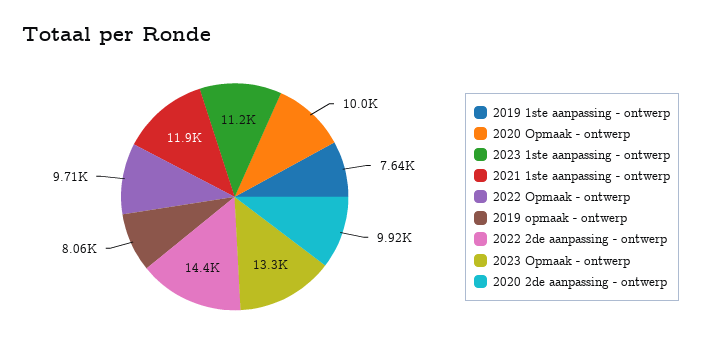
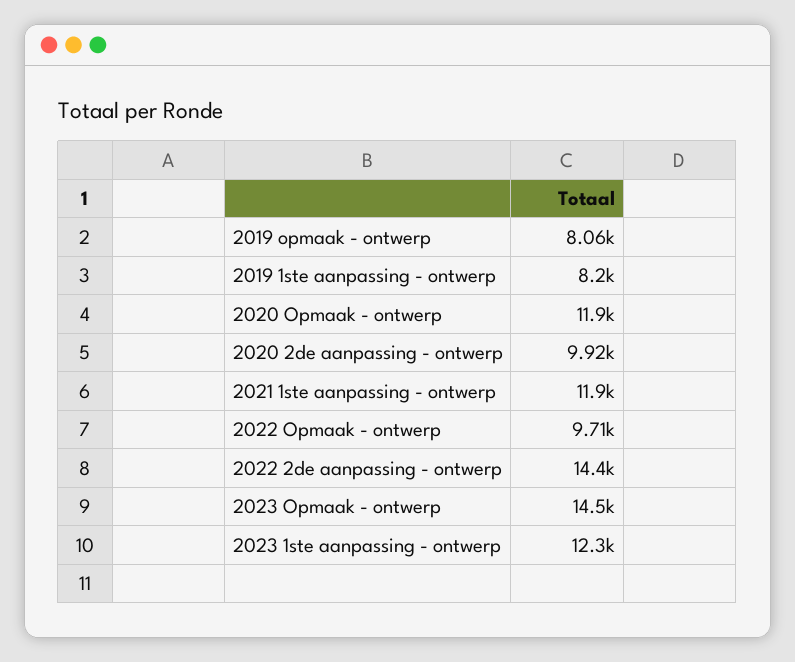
  {
-   "2019 1ste aanpassing - ontwerp": 7640,
+   "2019 1ste aanpassing - ontwerp": 8200,
-   "2020 Opmaak - ontwerp": 10000,
+   "2020 Opmaak - ontwerp": 11900,
-   "2023 1ste aanpassing - ontwerp": 11200,
+   "2023 1ste aanpassing - ontwerp": 12300,
    "2021 1ste aanpassing - ontwerp": 11900,
    "2022 Opmaak - ontwerp": 9710,
    "2019 opmaak - ontwerp": 8060,
    "2022 2de aanpassing - ontwerp": 14400,
-   "2023 Opmaak - ontwerp": 13300,
+   "2023 Opmaak - ontwerp": 14500,
    "2020 2de aanpassing - ontwerp": 9920
  }

